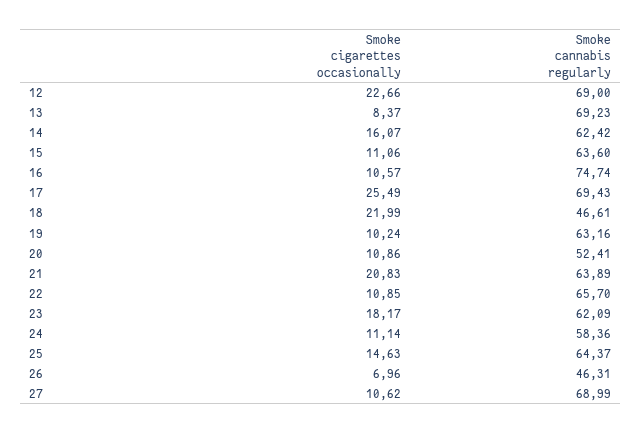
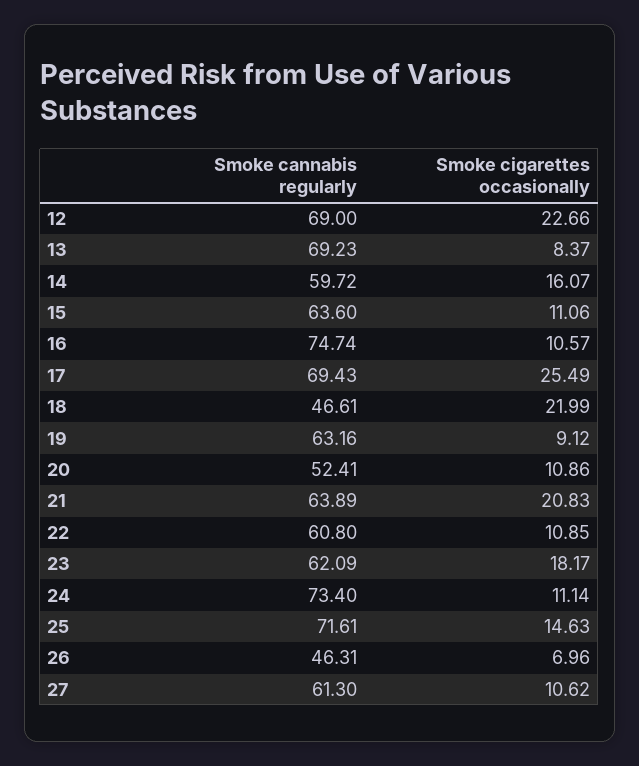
  {
    "Smoke cigarettes occasionally": {
      "12": 22.66,
      "13": 8.37,
      "14": 16.07,
      "15": 11.06,
      "16": 10.57,
      "17": 25.49,
      "18": 21.99,
-     "19": 10.24,
+     "19": 9.12,
      "20": 10.86,
      "21": 20.83,
      "22": 10.85,
      "23": 18.17,
      "24": 11.14,
      "25": 14.63,
      "26": 6.96,
      "27": 10.62
    },
    "Smoke cannabis regularly": {
      "12": 69,
      "13": 69.23,
-     "14": 62.42,
+     "14": 59.72,
      "15": 63.6,
      "16": 74.74,
      "17": 69.43,
      "18": 46.61,
      "19": 63.16,
      "20": 52.41,
      "21": 63.89,
-     "22": 65.7,
+     "22": 60.8,
      "23": 62.09,
-     "24": 58.36,
+     "24": 73.4,
-     "25": 64.37,
+     "25": 71.61,
      "26": 46.31,
-     "27": 68.99
+     "27": 61.3
    }
  }

